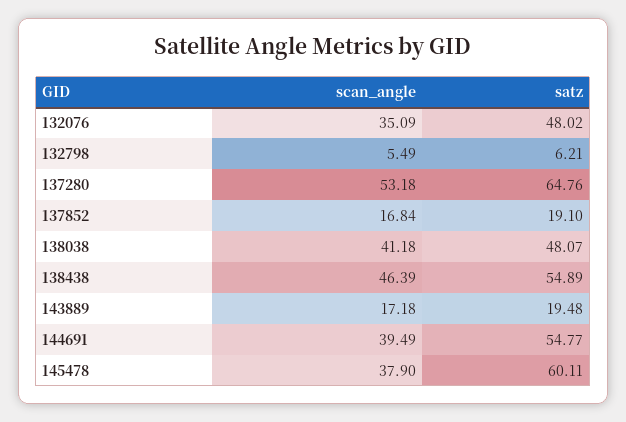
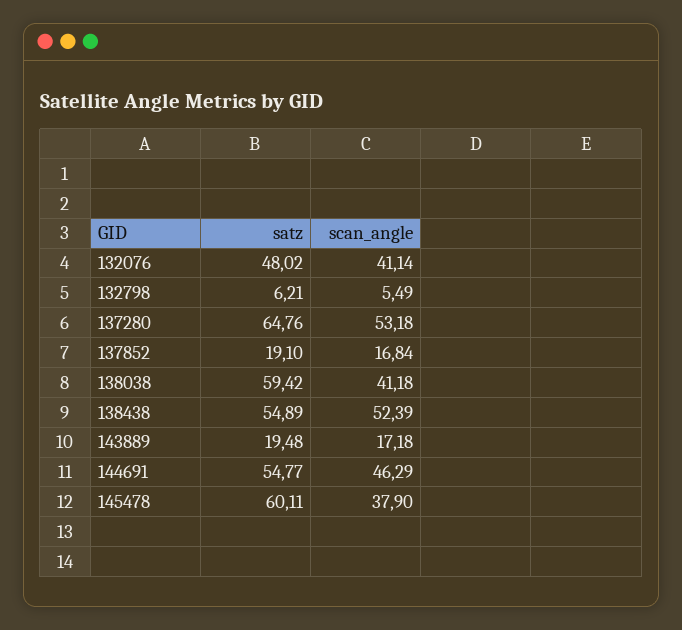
  {
    "scan_angle": {
-     "132076": 35.09,
+     "132076": 41.14,
      "132798": 5.49,
      "137280": 53.18,
      "137852": 16.84,
      "138038": 41.18,
-     "138438": 46.39,
+     "138438": 52.39,
      "143889": 17.18,
-     "144691": 39.49,
+     "144691": 46.29,
      "145478": 37.9
    },
    "satz": {
      "132076": 48.02,
      "132798": 6.21,
      "137280": 64.76,
      "137852": 19.1,
-     "138038": 48.07,
+     "138038": 59.42,
      "138438": 54.89,
      "143889": 19.48,
      "144691": 54.77,
      "145478": 60.11
    }
  }

